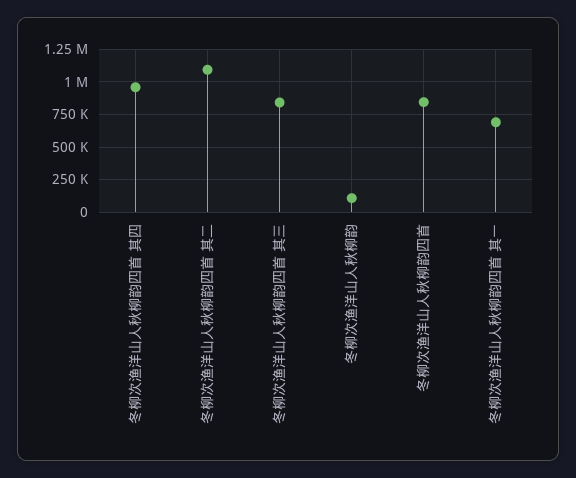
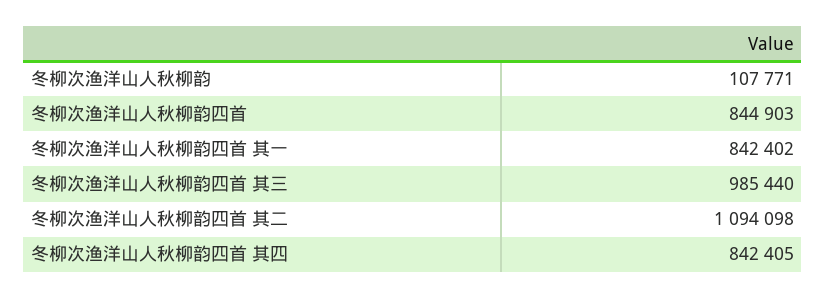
  {
-   "冬柳次渔洋山人秋柳韵四首 其四": 950000,
+   "冬柳次渔洋山人秋柳韵四首 其四": 842405,
    "冬柳次渔洋山人秋柳韵四首 其二": 1094098,
-   "冬柳次渔洋山人秋柳韵四首 其三": 850000,
+   "冬柳次渔洋山人秋柳韵四首 其三": 985440,
    "冬柳次渔洋山人秋柳韵": 107771,
    "冬柳次渔洋山人秋柳韵四首": 844903,
-   "冬柳次渔洋山人秋柳韵四首 其一": 700000
+   "冬柳次渔洋山人秋柳韵四首 其一": 842402
  }

